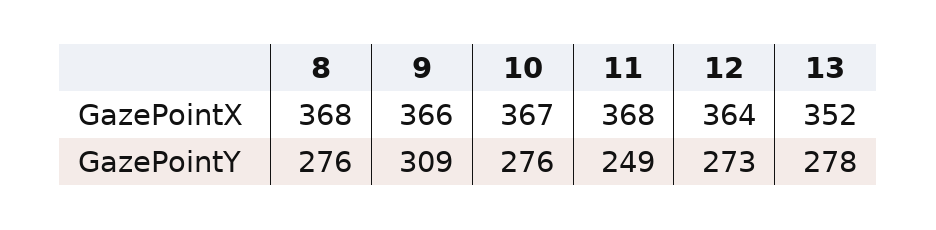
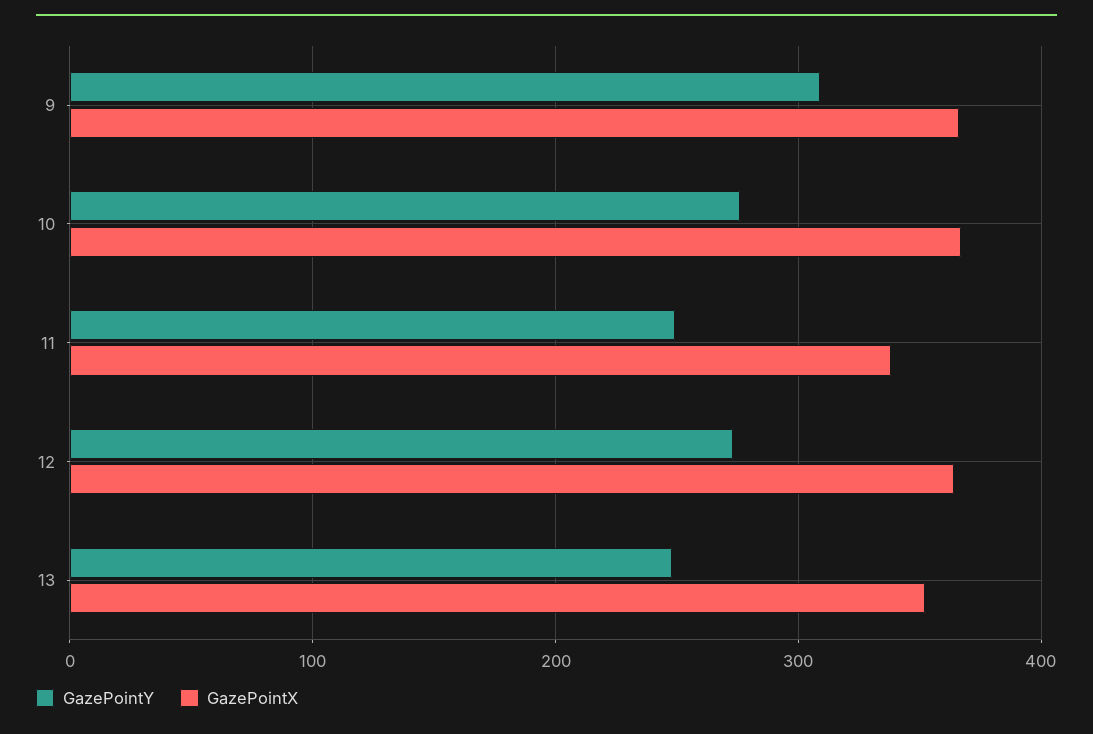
  {
    "GazePointX": {
-     "8": 368,
      "9": 366,
      "10": 367,
-     "11": 368,
+     "11": 340,
      "12": 364,
      "13": 352
    },
    "GazePointY": {
-     "8": 276,
      "9": 309,
      "10": 276,
      "11": 249,
      "12": 273,
-     "13": 278
+     "13": 250
    }
  }

